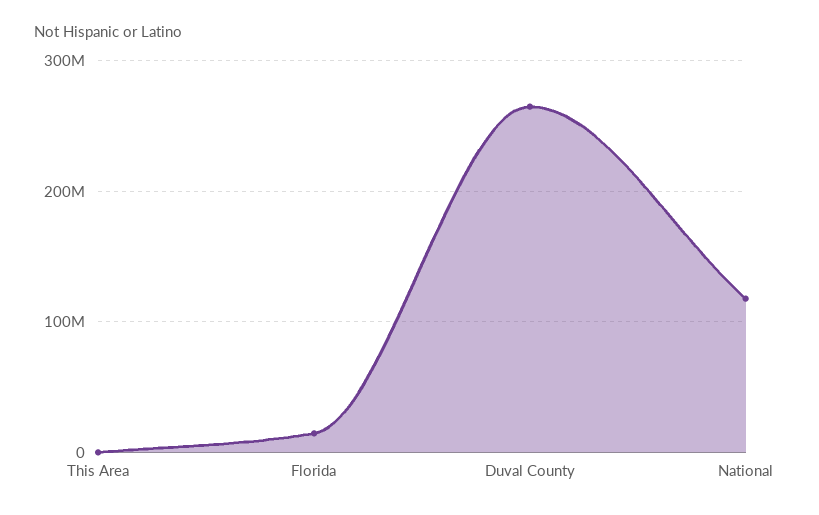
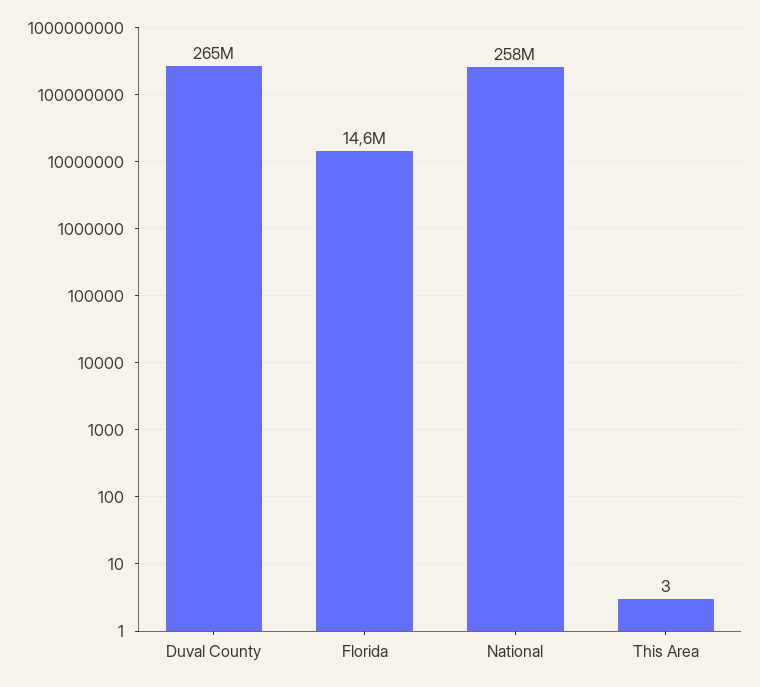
  {
    "This Area": 3,
    "Florida": 14600000,
    "Duval County": 265000000,
-   "National": 120000000
+   "National": 258000000
  }

